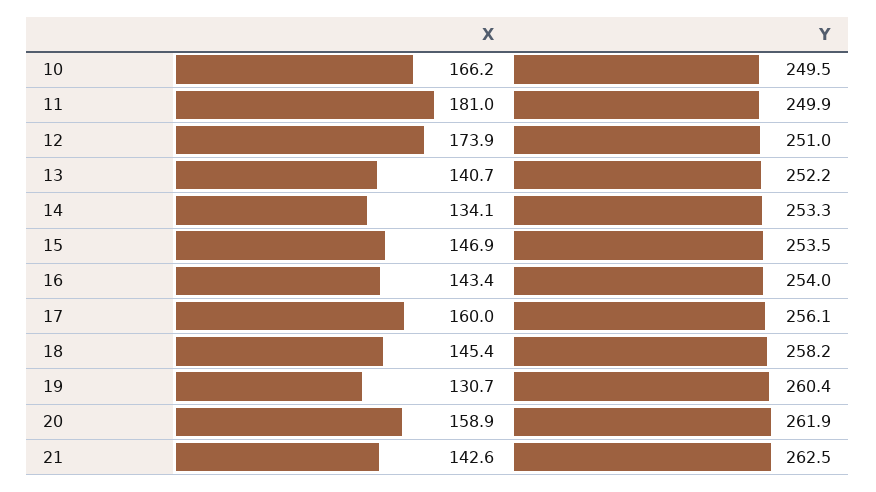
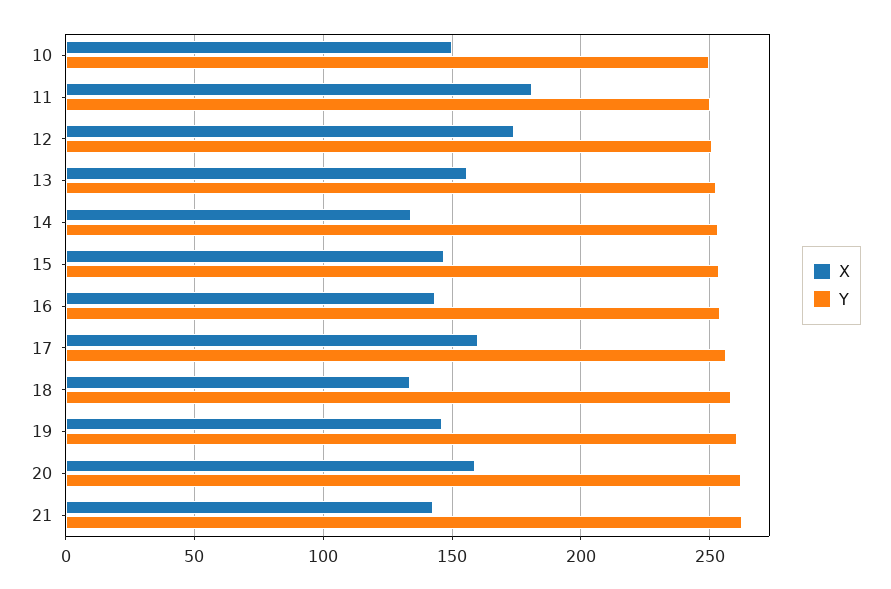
  {
    "X": {
-     "10": 166.2,
+     "10": 150,
      "11": 181,
      "12": 173.9,
-     "13": 140.7,
+     "13": 155,
      "14": 134.1,
      "15": 146.9,
      "16": 143.4,
      "17": 160,
-     "18": 145.4,
+     "18": 135,
-     "19": 130.7,
+     "19": 145,
      "20": 158.9,
      "21": 142.6
    },
    "Y": {
      "10": 249.5,
      "11": 249.9,
      "12": 251,
      "13": 252.2,
      "14": 253.3,
      "15": 253.5,
      "16": 254,
      "17": 256.1,
      "18": 258.2,
      "19": 260.4,
      "20": 261.9,
      "21": 262.5
    }
  }

